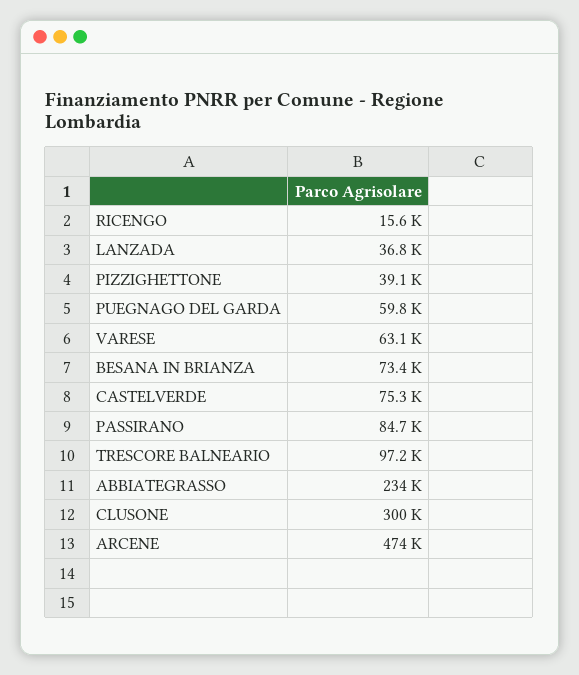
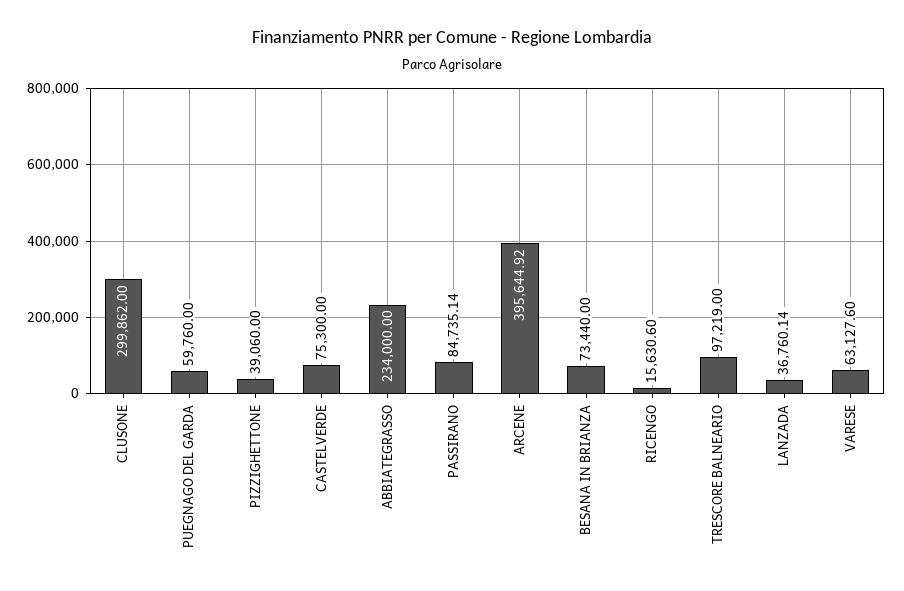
  {
    "RICENGO": 15630.6,
    "LANZADA": 36760.14,
    "PIZZIGHETTONE": 39060,
    "PUEGNAGO DEL GARDA": 59760,
    "VARESE": 63127.6,
    "BESANA IN BRIANZA": 73440,
    "CASTELVERDE": 75300,
    "PASSIRANO": 84735.14,
    "TRESCORE BALNEARIO": 97219,
    "ABBIATEGRASSO": 234000,
    "CLUSONE": 299862,
-   "ARCENE": 474000
+   "ARCENE": 395644.92
  }

